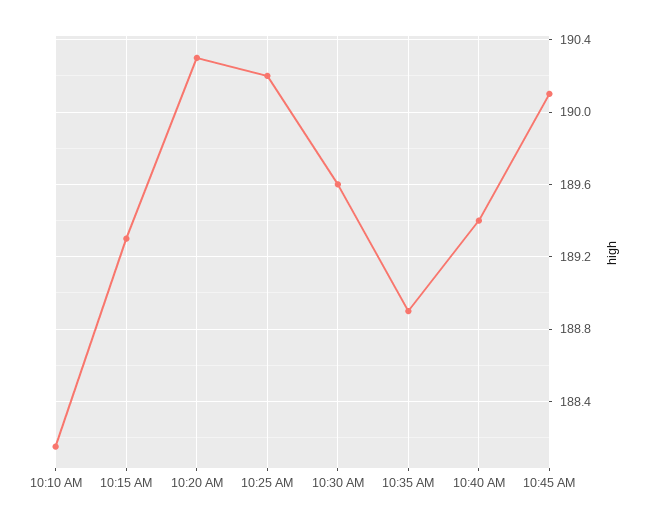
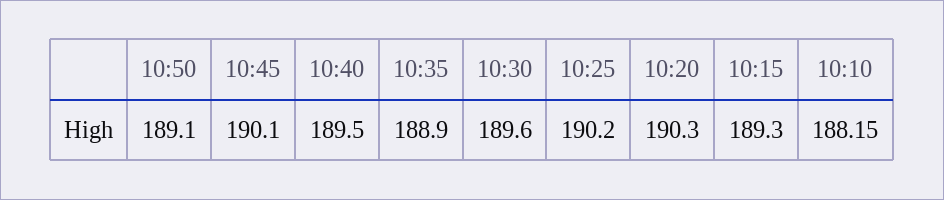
  {
    "10:10 AM": 188.15,
    "10:15 AM": 189.3,
    "10:20 AM": 190.3,
    "10:25 AM": 190.2,
    "10:30 AM": 189.6,
    "10:35 AM": 188.9,
-   "10:40 AM": 189.4,
+   "10:40 AM": 189.5,
-   "10:45 AM": 190.1
+   "10:45 AM": 190.1,
+   "10:50": 189.1
  }

